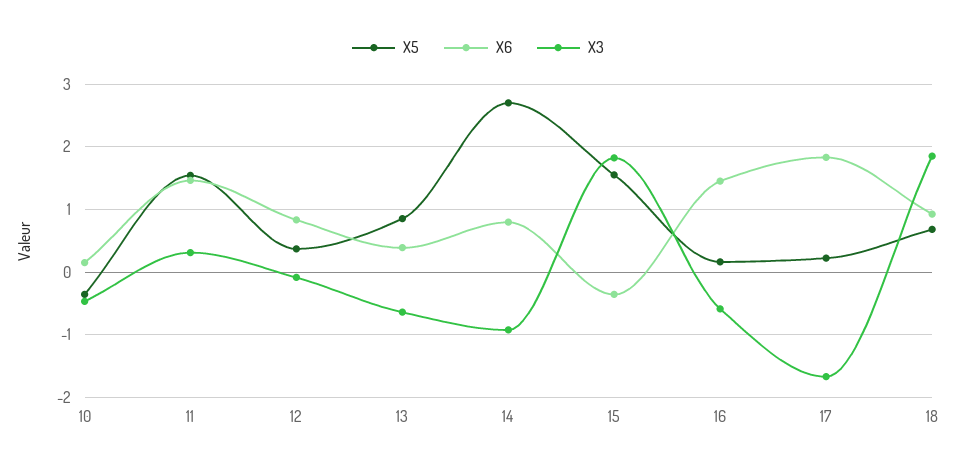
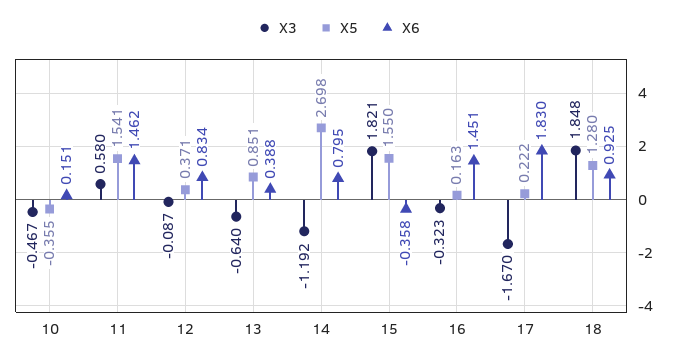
  {
    "X5": {
      "10": -0.355,
      "11": 1.541,
      "12": 0.371,
      "13": 0.851,
      "14": 2.698,
      "15": 1.55,
      "16": 0.163,
      "17": 0.222,
-     "18": 0.7
+     "18": 1.28
    },
    "X6": {
      "10": 0.151,
      "11": 1.462,
      "12": 0.834,
      "13": 0.388,
      "14": 0.795,
      "15": -0.358,
      "16": 1.451,
      "17": 1.83,
      "18": 0.925
    },
    "X3": {
      "10": -0.467,
-     "11": 0.3,
+     "11": 0.58,
      "12": -0.087,
      "13": -0.64,
-     "14": -0.9,
+     "14": -1.192,
      "15": 1.821,
-     "16": -0.6,
+     "16": -0.323,
      "17": -1.67,
      "18": 1.848
    }
  }

